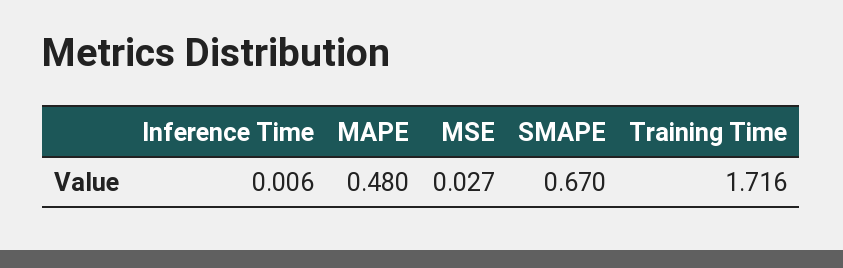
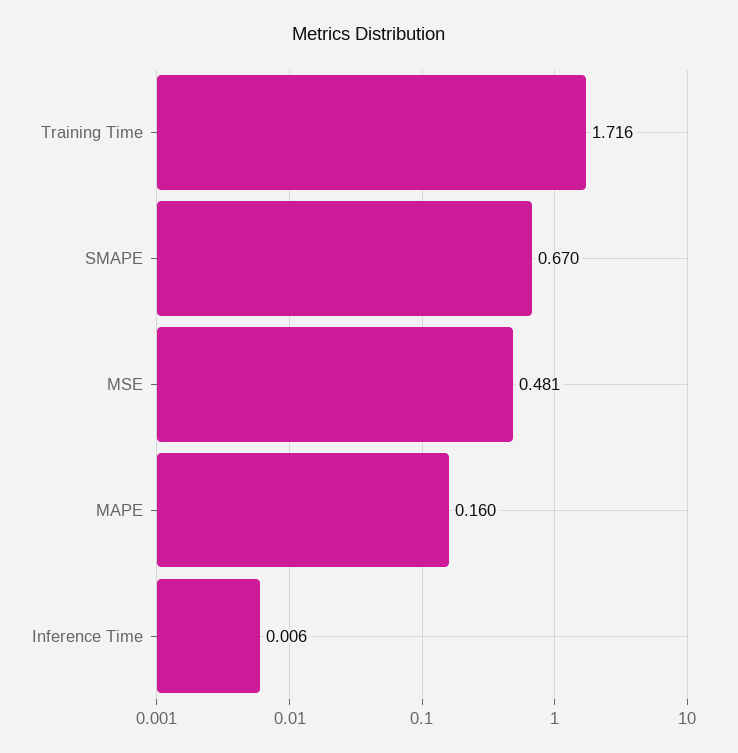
  {
    "Inference Time": 0.006,
-   "MAPE": 0.48,
+   "MAPE": 0.16,
-   "MSE": 0.027,
+   "MSE": 0.481,
    "SMAPE": 0.67,
    "Training Time": 1.716
  }

